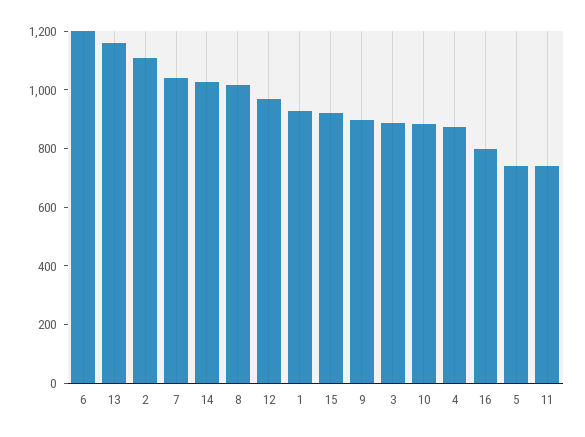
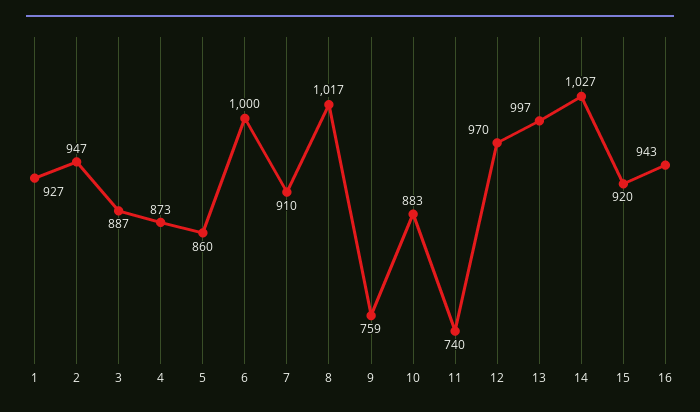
  {
-   "6": 1200,
+   "6": 1000,
-   "13": 1150,
+   "13": 997,
-   "2": 1100,
+   "2": 947,
-   "7": 1050,
+   "7": 910,
    "14": 1027,
    "8": 1017,
    "12": 970,
    "1": 927,
    "15": 920,
-   "9": 900,
+   "9": 759,
    "3": 887,
    "10": 883,
    "4": 873,
-   "16": 800,
+   "16": 943,
-   "5": 750,
+   "5": 860,
    "11": 740
  }

